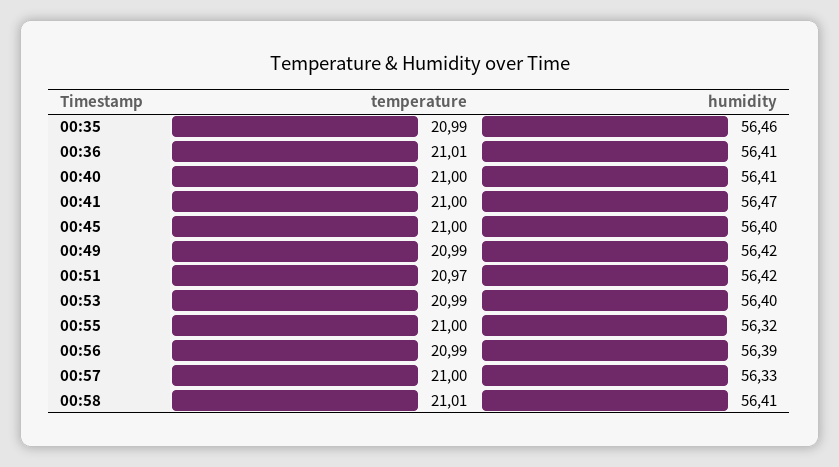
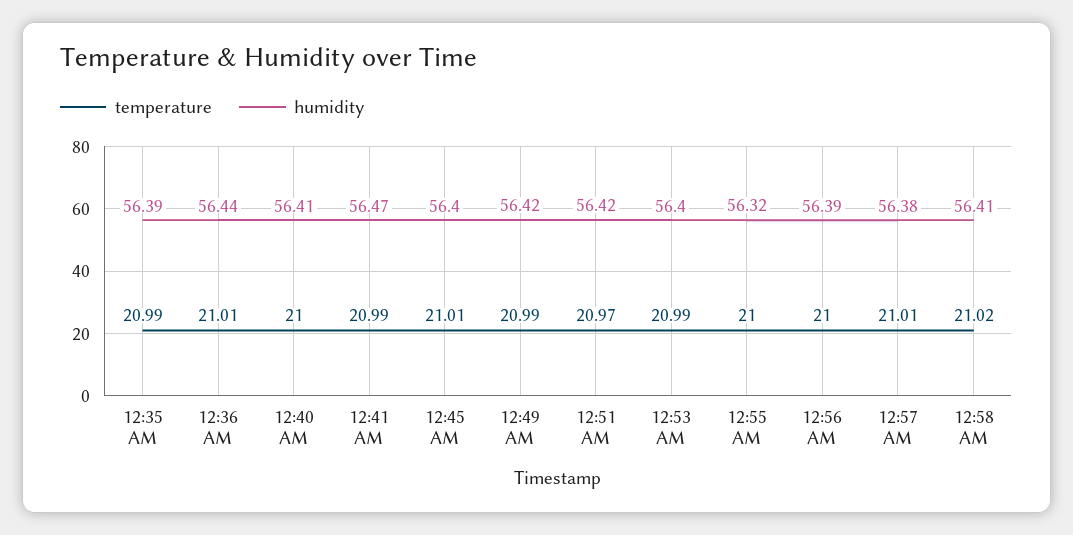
  {
    "temperature": {
      "00:35": 20.99,
      "00:36": 21.01,
      "00:40": 21,
-     "00:41": 21,
+     "00:41": 20.99,
-     "00:45": 21,
+     "00:45": 21.01,
      "00:49": 20.99,
      "00:51": 20.97,
      "00:53": 20.99,
      "00:55": 21,
-     "00:56": 20.99,
+     "00:56": 21,
-     "00:57": 21,
+     "00:57": 21.01,
-     "00:58": 21.01
+     "00:58": 21.02
    },
    "humidity": {
-     "00:35": 56.46,
+     "00:35": 56.39,
-     "00:36": 56.41,
+     "00:36": 56.44,
      "00:40": 56.41,
      "00:41": 56.47,
      "00:45": 56.4,
      "00:49": 56.42,
      "00:51": 56.42,
      "00:53": 56.4,
      "00:55": 56.32,
      "00:56": 56.39,
-     "00:57": 56.33,
+     "00:57": 56.38,
      "00:58": 56.41
    }
  }

